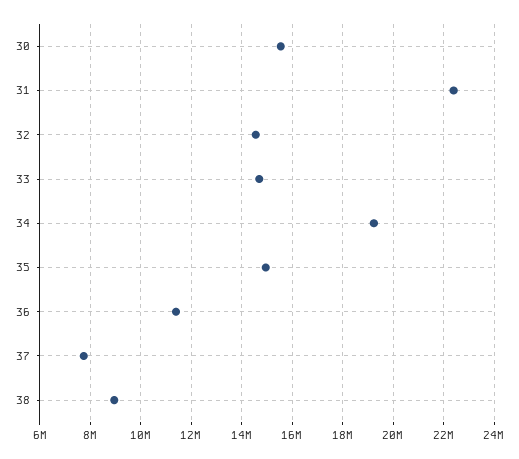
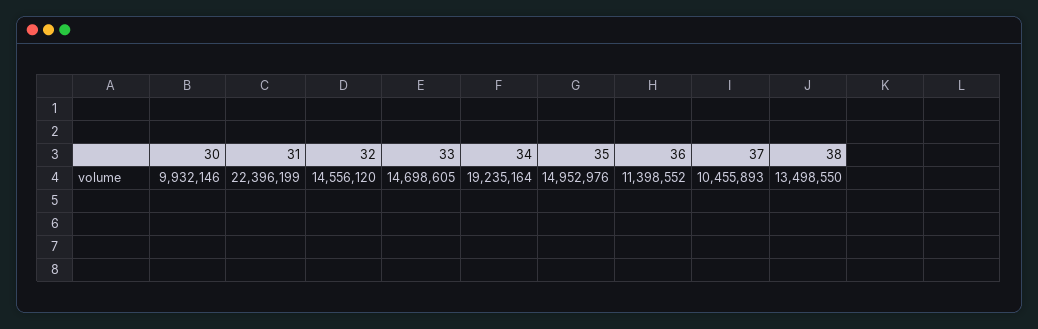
  {
-   "30": 15500000,
+   "30": 9932146,
    "31": 22396199,
    "32": 14556120,
    "33": 14698605,
    "34": 19235164,
    "35": 14952976,
    "36": 11398552,
-   "37": 7750000,
+   "37": 10455893,
-   "38": 9000000
+   "38": 13498550
  }

